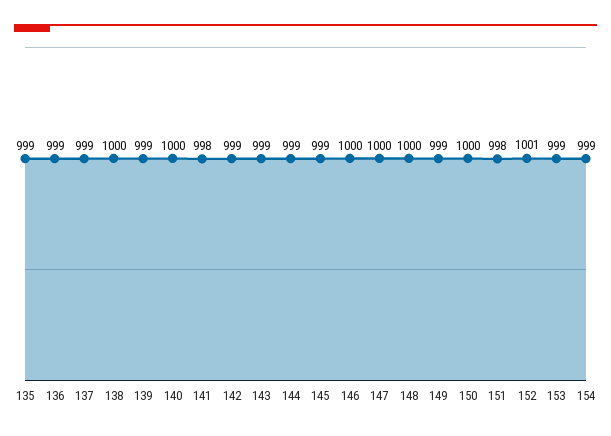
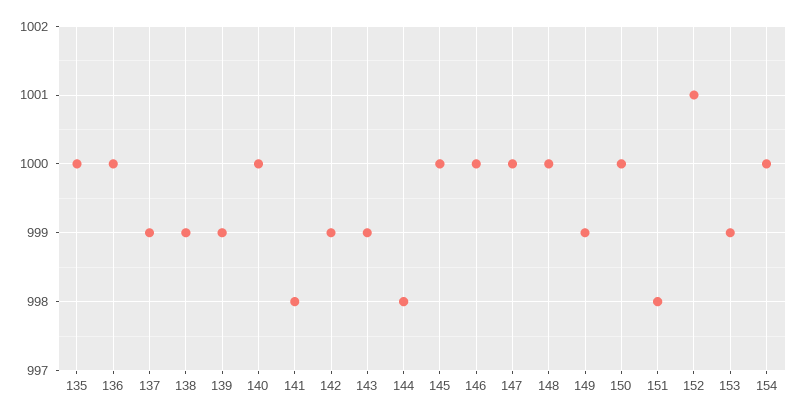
  {
-   "135": 999,
+   "135": 1000,
-   "136": 999,
+   "136": 1000,
    "137": 999,
-   "138": 1000,
+   "138": 999,
    "139": 999,
    "140": 1000,
    "141": 998,
    "142": 999,
    "143": 999,
-   "144": 999,
+   "144": 998,
-   "145": 999,
+   "145": 1000,
    "146": 1000,
    "147": 1000,
    "148": 1000,
    "149": 999,
    "150": 1000,
    "151": 998,
    "152": 1001,
    "153": 999,
-   "154": 999
+   "154": 1000
  }

